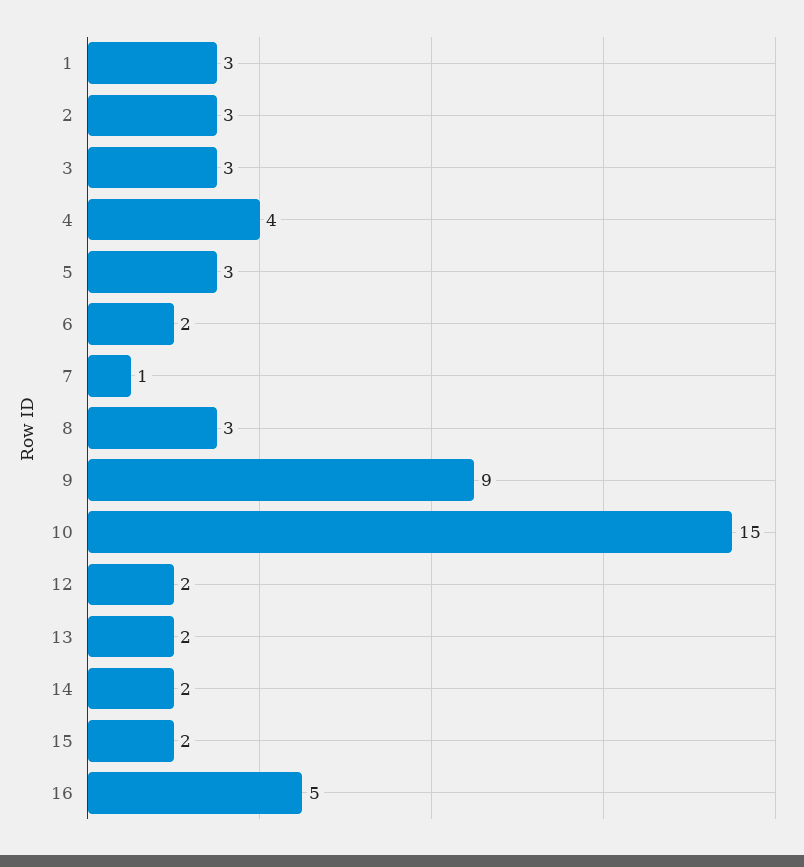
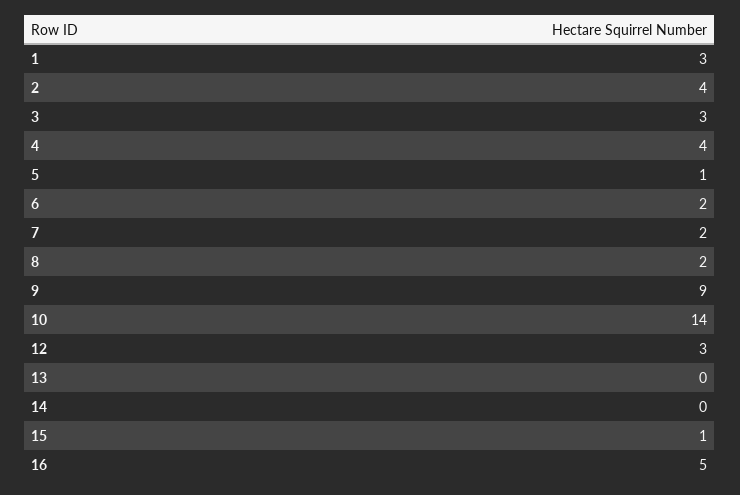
  {
    "1": 3,
-   "2": 3,
+   "2": 4,
    "3": 3,
    "4": 4,
-   "5": 3,
+   "5": 1,
    "6": 2,
-   "7": 1,
+   "7": 2,
-   "8": 3,
+   "8": 2,
    "9": 9,
-   "10": 15,
+   "10": 14,
-   "12": 2,
+   "12": 3,
-   "13": 2,
+   "13": 0,
-   "14": 2,
+   "14": 0,
-   "15": 2,
+   "15": 1,
    "16": 5
  }

